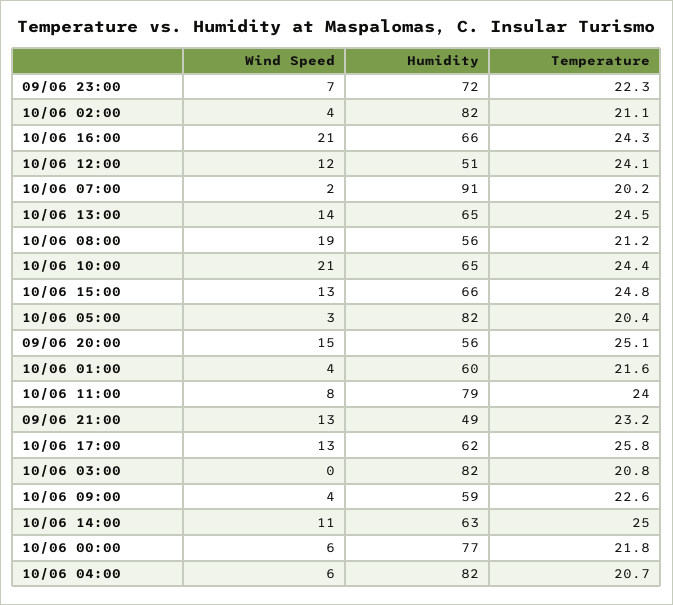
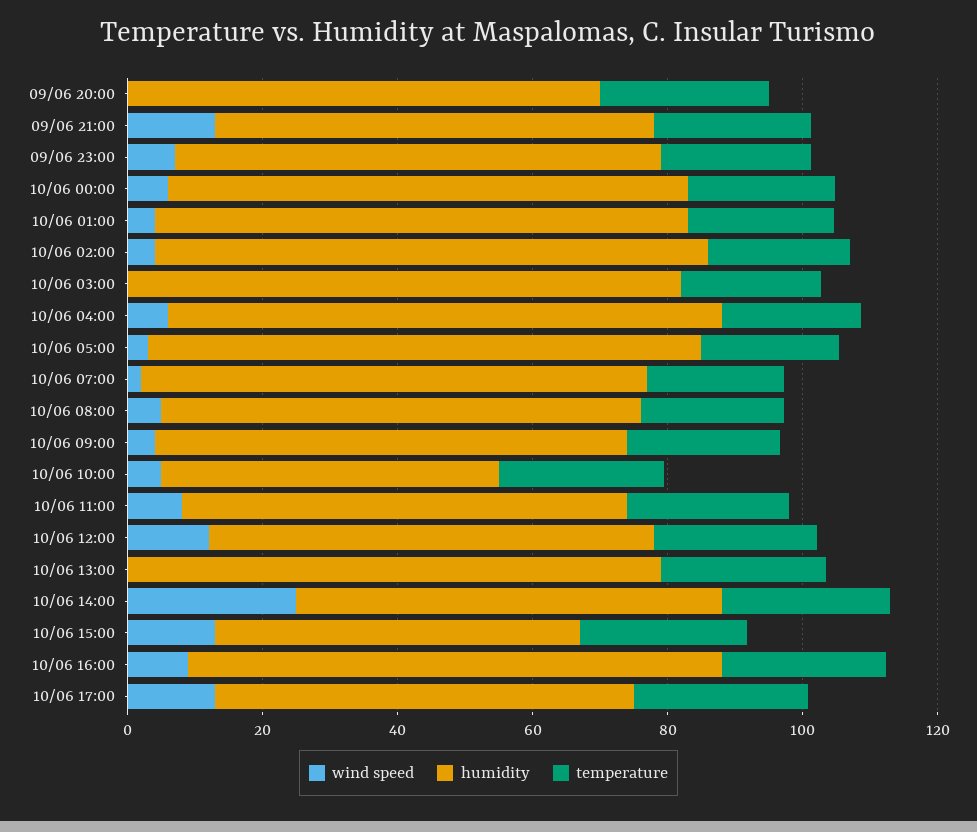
  {
    "Wind Speed": {
      "09/06 23:00": 7,
      "10/06 02:00": 4,
-     "10/06 16:00": 21,
+     "10/06 16:00": 10,
      "10/06 12:00": 12,
      "10/06 07:00": 2,
-     "10/06 13:00": 14,
+     "10/06 13:00": 0,
-     "10/06 08:00": 19,
+     "10/06 08:00": 5,
-     "10/06 10:00": 21,
+     "10/06 10:00": 5,
      "10/06 15:00": 13,
      "10/06 05:00": 3,
-     "09/06 20:00": 15,
+     "09/06 20:00": 0,
      "10/06 01:00": 4,
      "10/06 11:00": 8,
      "09/06 21:00": 13,
      "10/06 17:00": 13,
      "10/06 03:00": 0,
      "10/06 09:00": 4,
-     "10/06 14:00": 11,
+     "10/06 14:00": 25,
      "10/06 00:00": 6,
      "10/06 04:00": 6
    },
    "Humidity": {
      "09/06 23:00": 72,
      "10/06 02:00": 82,
-     "10/06 16:00": 66,
+     "10/06 16:00": 80,
-     "10/06 12:00": 51,
+     "10/06 12:00": 65,
-     "10/06 07:00": 91,
+     "10/06 07:00": 75,
-     "10/06 13:00": 65,
+     "10/06 13:00": 80,
-     "10/06 08:00": 56,
+     "10/06 08:00": 70,
-     "10/06 10:00": 65,
+     "10/06 10:00": 50,
-     "10/06 15:00": 66,
+     "10/06 15:00": 55,
      "10/06 05:00": 82,
-     "09/06 20:00": 56,
+     "09/06 20:00": 70,
-     "10/06 01:00": 60,
+     "10/06 01:00": 80,
-     "10/06 11:00": 79,
+     "10/06 11:00": 65,
-     "09/06 21:00": 49,
+     "09/06 21:00": 65,
      "10/06 17:00": 62,
      "10/06 03:00": 82,
-     "10/06 09:00": 59,
+     "10/06 09:00": 70,
      "10/06 14:00": 63,
      "10/06 00:00": 77,
      "10/06 04:00": 82
    },
    "Temperature": {
      "09/06 23:00": 22.3,
      "10/06 02:00": 21.1,
      "10/06 16:00": 24.3,
      "10/06 12:00": 24.1,
      "10/06 07:00": 20.2,
      "10/06 13:00": 24.5,
      "10/06 08:00": 21.2,
      "10/06 10:00": 24.4,
      "10/06 15:00": 24.8,
      "10/06 05:00": 20.4,
      "09/06 20:00": 25.1,
      "10/06 01:00": 21.6,
      "10/06 11:00": 24,
      "09/06 21:00": 23.2,
      "10/06 17:00": 25.8,
      "10/06 03:00": 20.8,
      "10/06 09:00": 22.6,
      "10/06 14:00": 25,
      "10/06 00:00": 21.8,
      "10/06 04:00": 20.7
    }
  }

